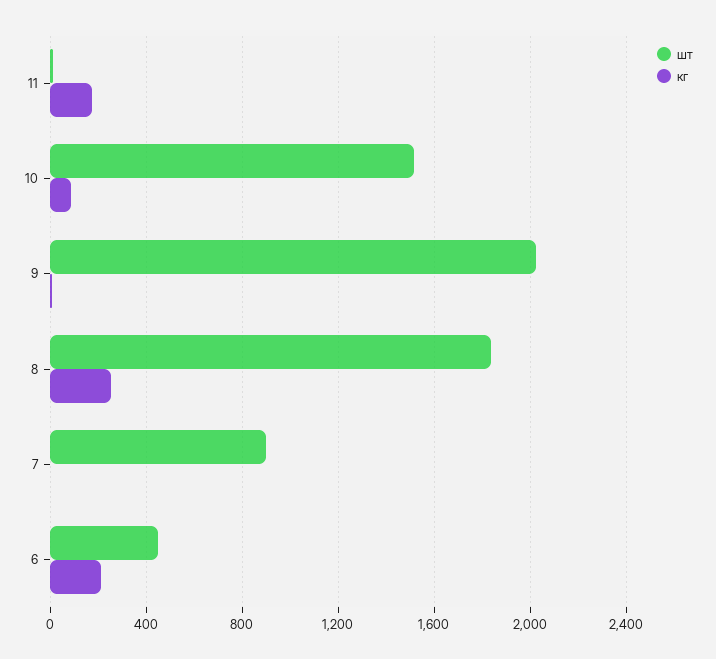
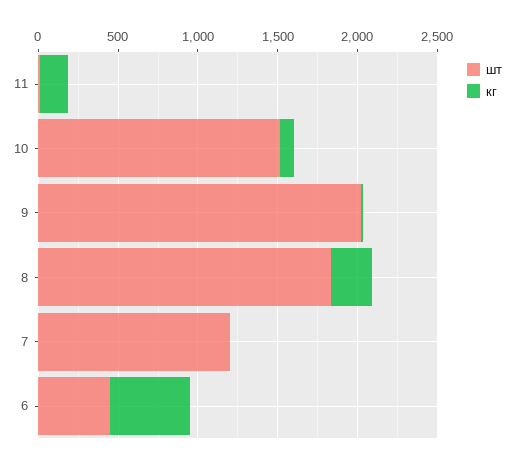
  {
    "шт": {
      "11": 0,
      "10": 1500,
      "9": 2050,
      "8": 1850,
-     "7": 900,
+     "7": 1200,
      "6": 450
    },
    "кг": {
      "11": 150,
      "10": 100,
      "9": 0,
      "8": 250,
      "7": 0,
-     "6": 200
+     "6": 500
    }
  }

